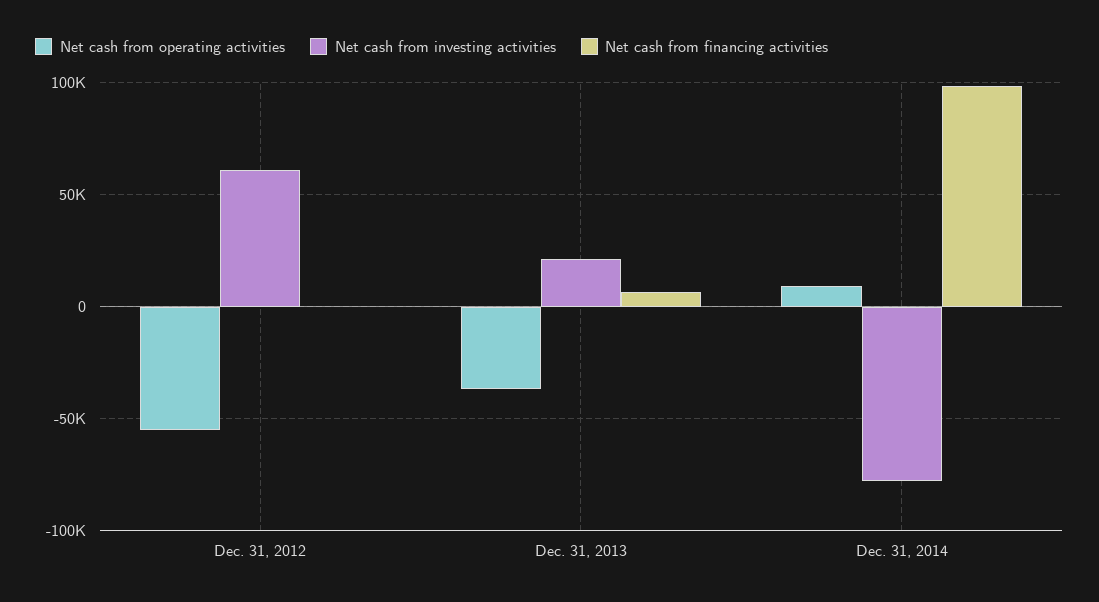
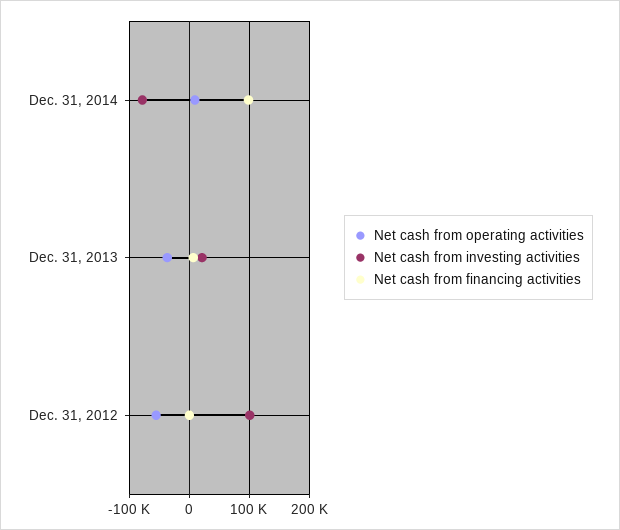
  {
    "Net cash from operating activities": {
      "Dec. 31, 2012": -55000,
      "Dec. 31, 2013": -35000,
      "Dec. 31, 2014": 10000
    },
    "Net cash from investing activities": {
-     "Dec. 31, 2012": 60000,
+     "Dec. 31, 2012": 100000,
      "Dec. 31, 2013": 20000,
      "Dec. 31, 2014": -80000
    },
    "Net cash from financing activities": {
      "Dec. 31, 2012": 0,
      "Dec. 31, 2013": 5000,
      "Dec. 31, 2014": 100000
    }
  }

